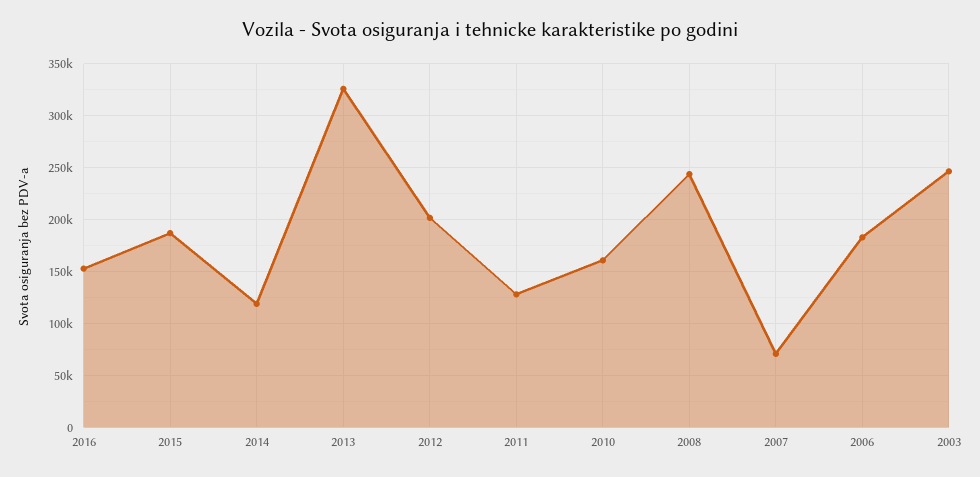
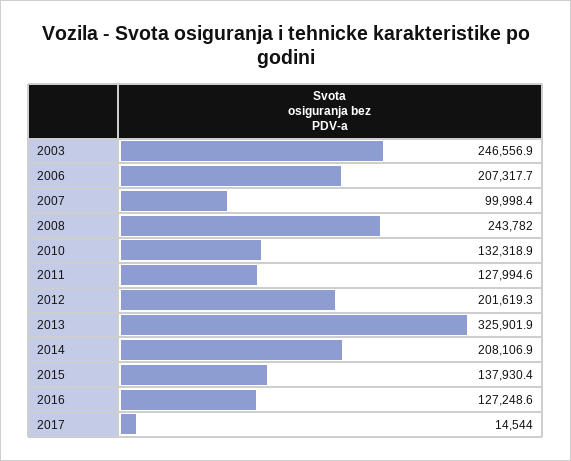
  {
-   "2016": 150000,
+   "2016": 127248.6,
-   "2015": 190000,
+   "2015": 137930.4,
-   "2014": 120000,
+   "2014": 208106.9,
    "2013": 325901.9,
    "2012": 201619.3,
    "2011": 127994.6,
-   "2010": 160000,
+   "2010": 132318.9,
    "2008": 243782,
-   "2007": 70000,
+   "2007": 99998.4,
-   "2006": 180000,
+   "2006": 207317.7,
-   "2003": 246556.9
+   "2003": 246556.9,
+   "2017": 14544
  }

